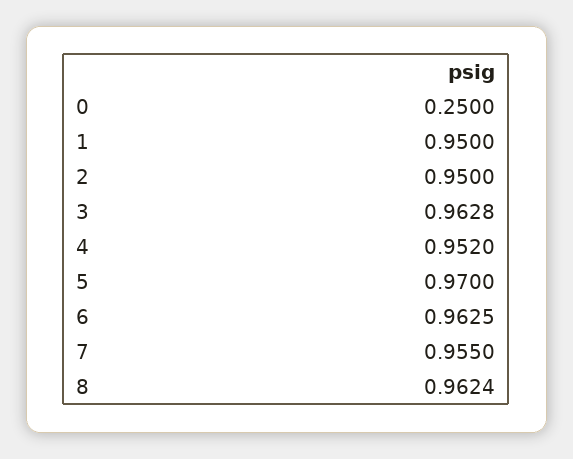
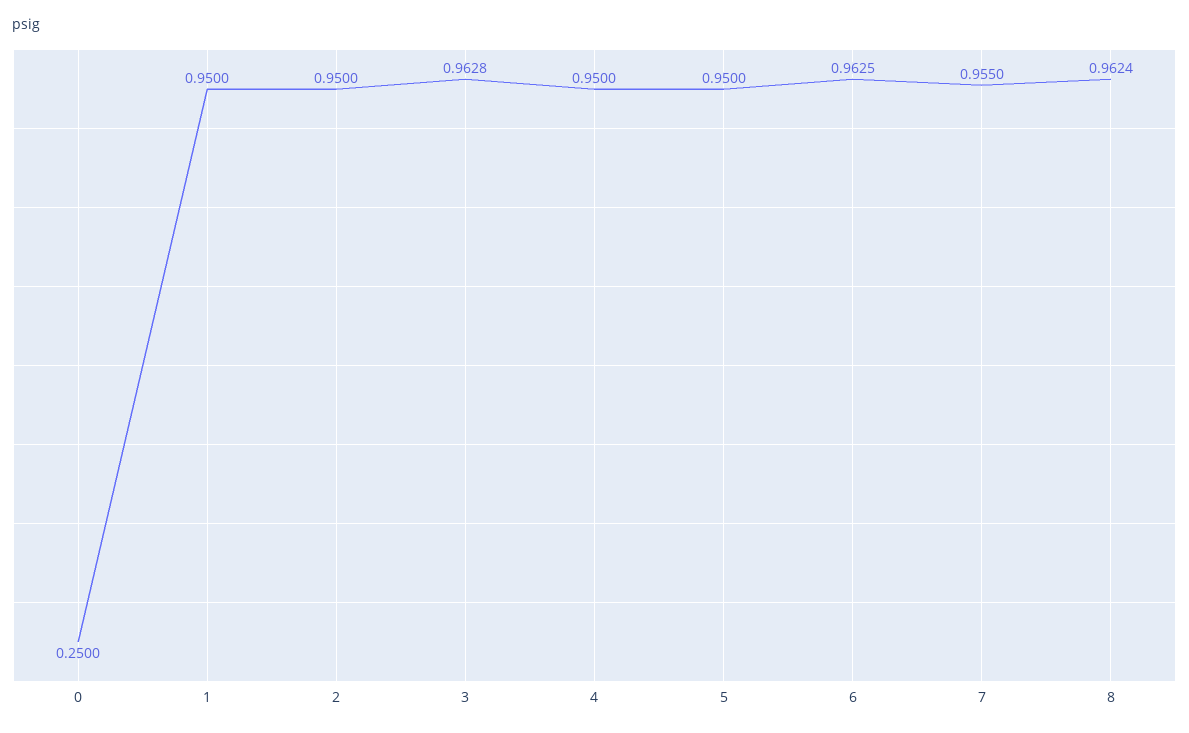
  {
    "0": 0.25,
    "1": 0.95,
    "2": 0.95,
    "3": 0.9628,
-   "4": 0.952,
+   "4": 0.95,
-   "5": 0.97,
+   "5": 0.95,
    "6": 0.9625,
    "7": 0.955,
    "8": 0.9624
  }

